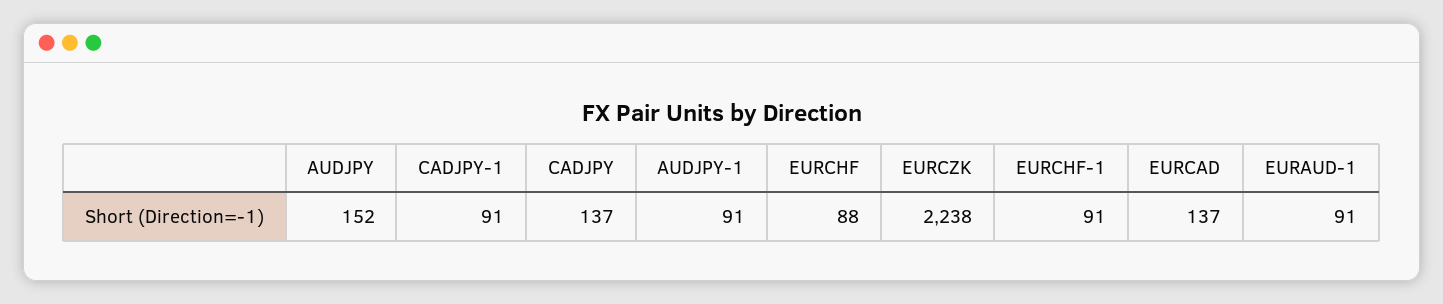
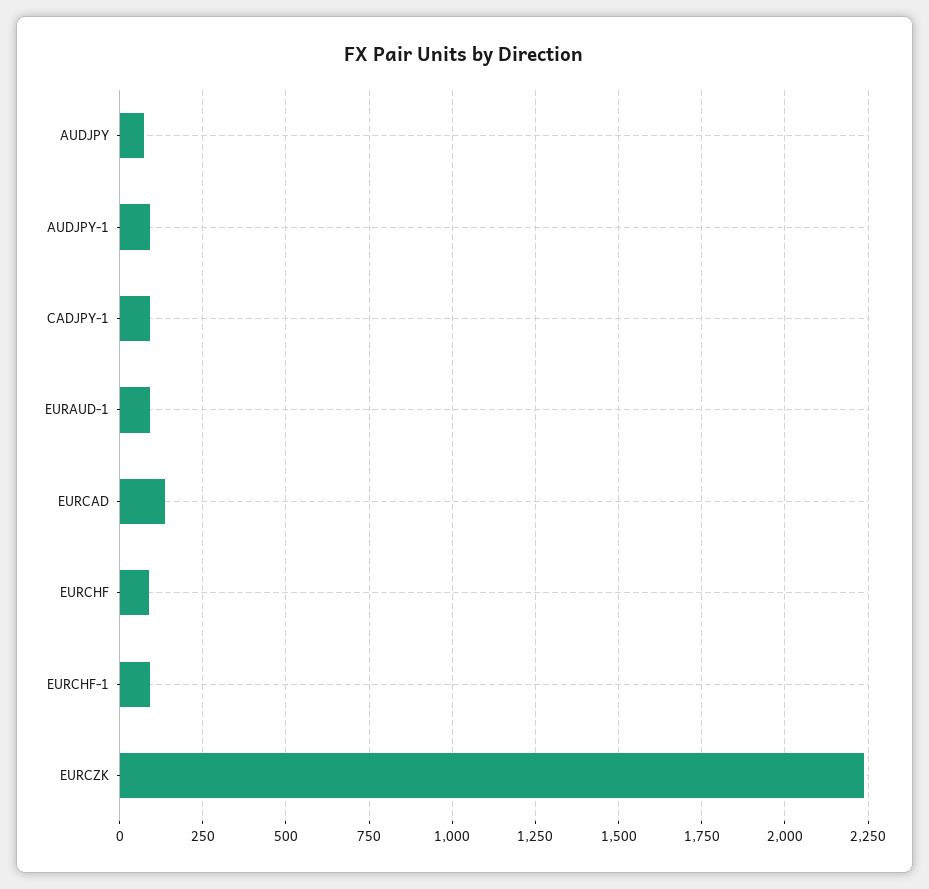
  {
-   "AUDJPY": 152,
+   "AUDJPY": 75,
    "CADJPY-1": 91,
-   "CADJPY": 137,
    "AUDJPY-1": 91,
    "EURCHF": 88,
    "EURCZK": 2238,
    "EURCHF-1": 91,
    "EURCAD": 137,
    "EURAUD-1": 91
  }

